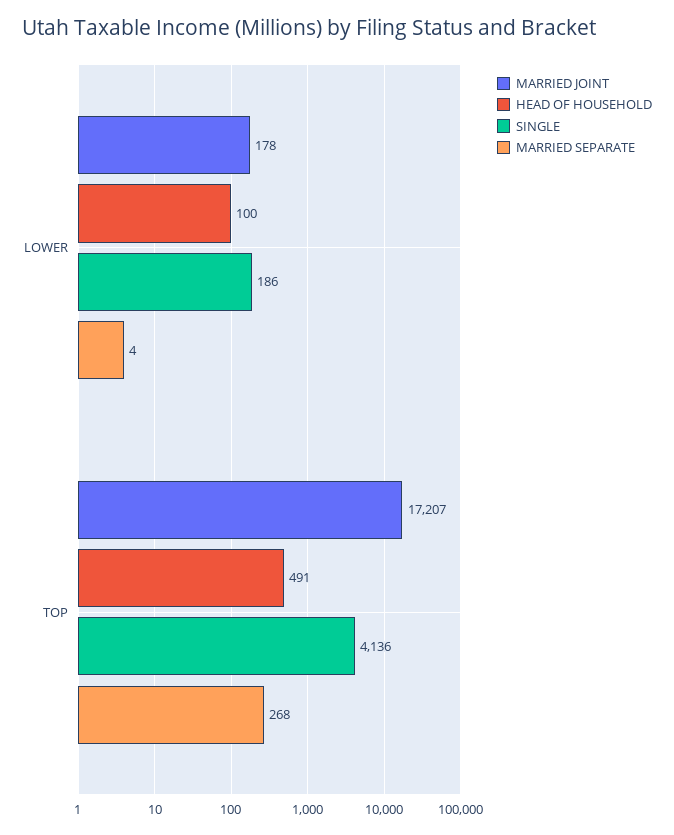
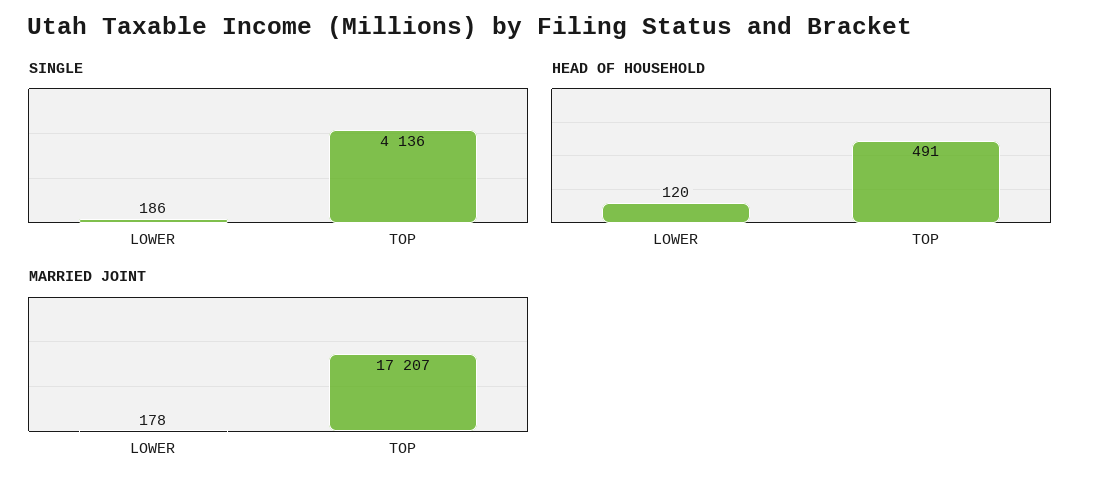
  {
    "MARRIED JOINT": {
      "LOWER": 178,
      "TOP": 17207
    },
    "HEAD OF HOUSEHOLD": {
-     "LOWER": 100,
+     "LOWER": 120,
      "TOP": 491
    },
    "SINGLE": {
      "LOWER": 186,
      "TOP": 4136
-   },
+   }
-   "MARRIED SEPARATE": {
-     "LOWER": 4,
-     "TOP": 268
-   }
  }

